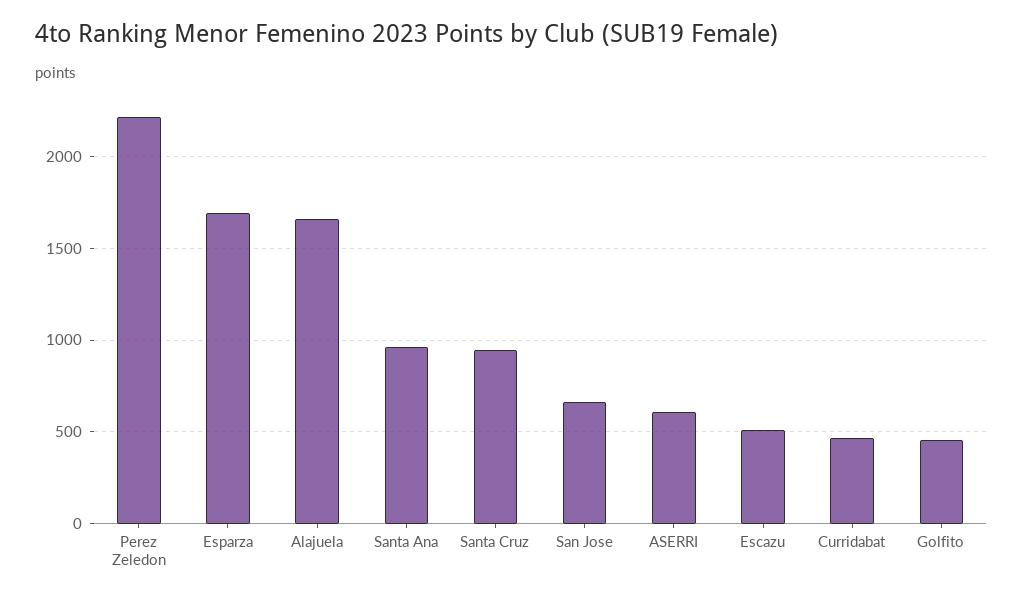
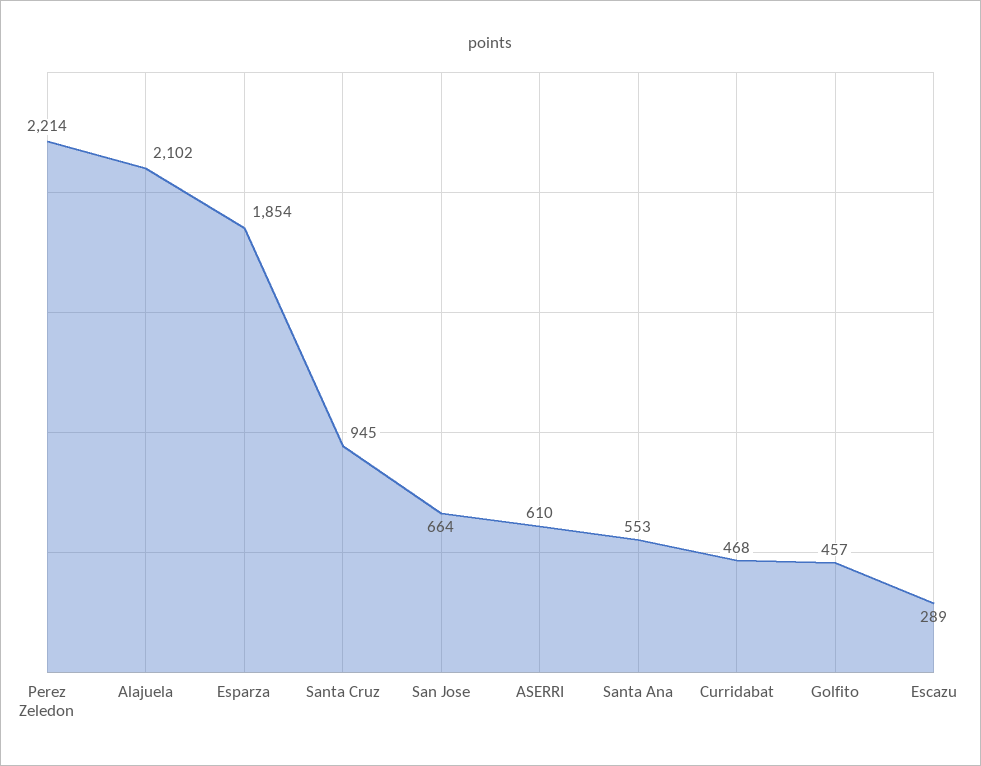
  {
    "Perez Zeledon": 2214,
-   "Esparza": 1700,
+   "Esparza": 1854,
-   "Alajuela": 1650,
+   "Alajuela": 2102,
-   "Santa Ana": 950,
+   "Santa Ana": 553,
    "Santa Cruz": 945,
    "San Jose": 664,
    "ASERRI": 610,
-   "Escazu": 500,
+   "Escazu": 289,
    "Curridabat": 468,
    "Golfito": 457
  }

